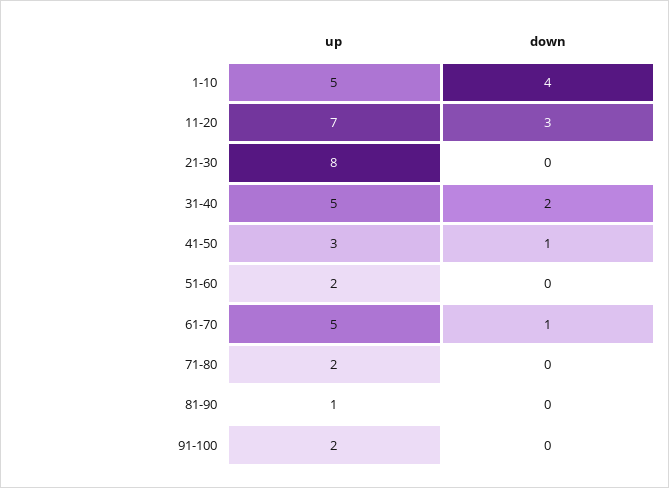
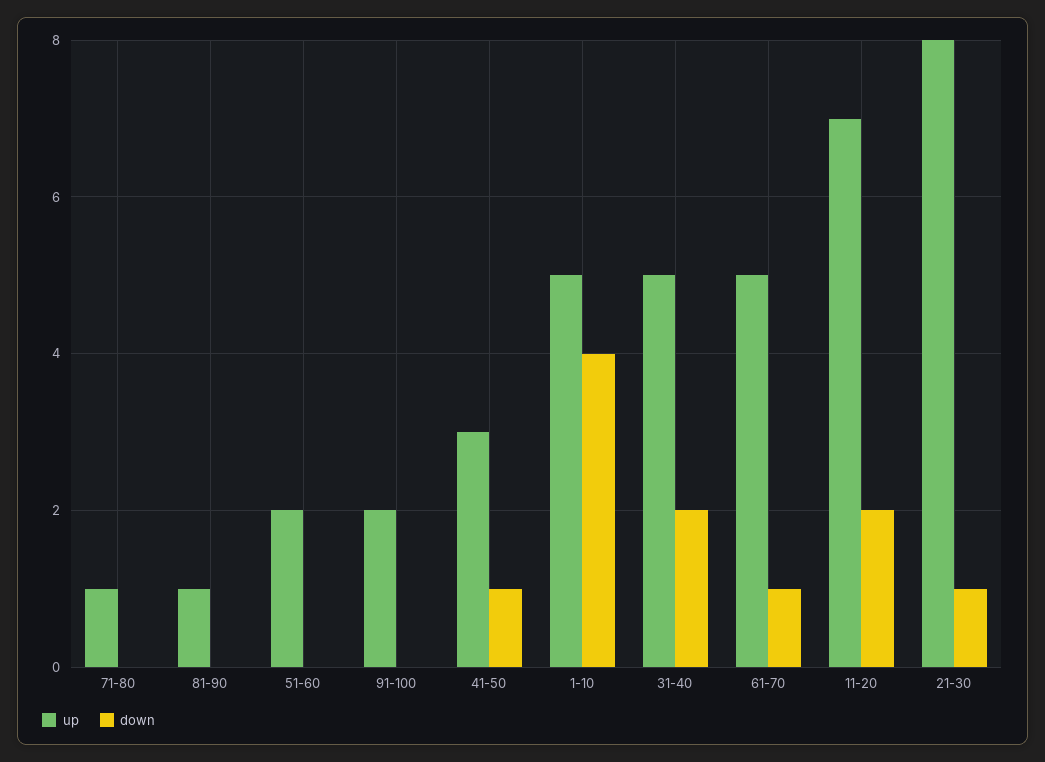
  {
    "up": {
      "1-10": 5,
      "11-20": 7,
      "21-30": 8,
      "31-40": 5,
      "41-50": 3,
      "51-60": 2,
      "61-70": 5,
-     "71-80": 2,
+     "71-80": 1,
      "81-90": 1,
      "91-100": 2
    },
    "down": {
      "1-10": 4,
-     "11-20": 3,
+     "11-20": 2,
-     "21-30": 0,
+     "21-30": 1,
      "31-40": 2,
      "41-50": 1,
      "51-60": 0,
      "61-70": 1,
      "71-80": 0,
      "81-90": 0,
      "91-100": 0
    }
  }

